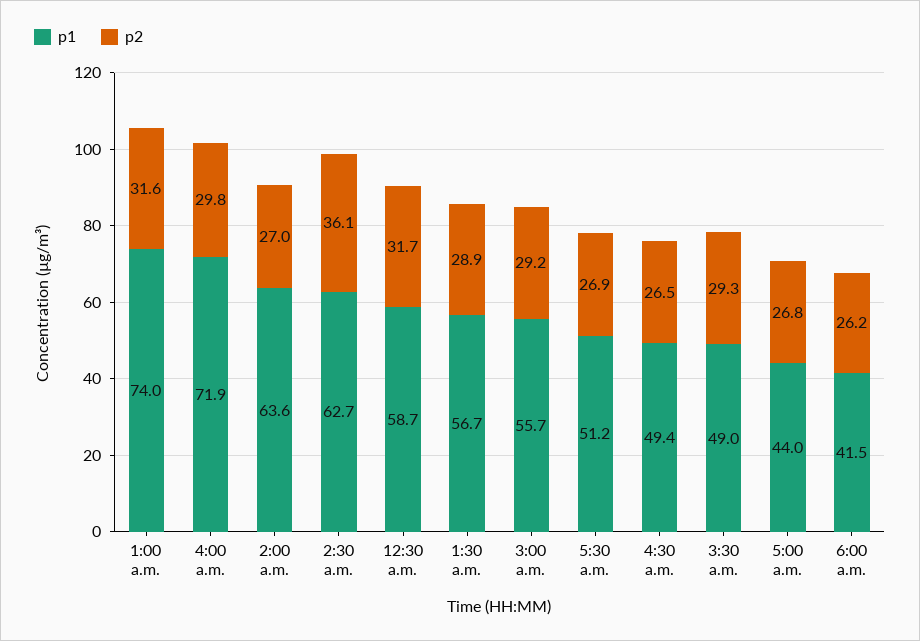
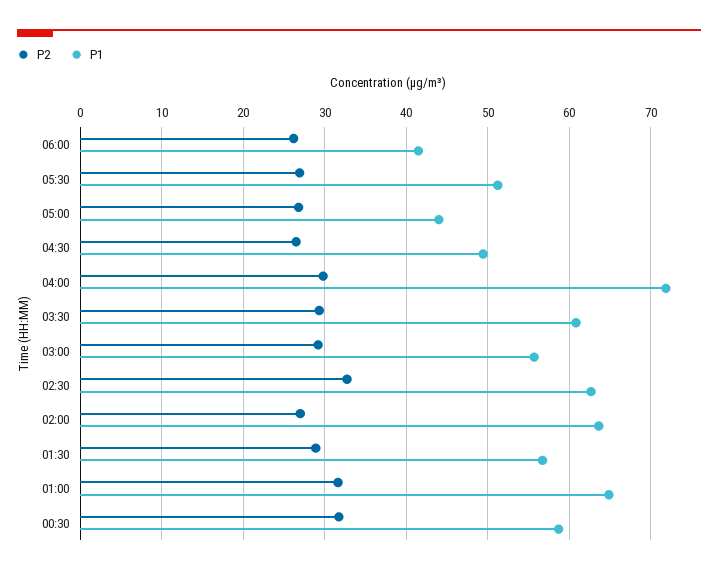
  {
    "p1": {
-     "1:00 a.m.": 74,
+     "1:00 a.m.": 65,
      "4:00 a.m.": 71.9,
      "2:00 a.m.": 63.6,
      "2:30 a.m.": 62.7,
      "12:30 a.m.": 58.7,
      "1:30 a.m.": 56.7,
      "3:00 a.m.": 55.7,
      "5:30 a.m.": 51.2,
      "4:30 a.m.": 49.4,
-     "3:30 a.m.": 49,
+     "3:30 a.m.": 61,
      "5:00 a.m.": 44,
      "6:00 a.m.": 41.5
    },
    "p2": {
      "1:00 a.m.": 31.6,
      "4:00 a.m.": 29.8,
      "2:00 a.m.": 27,
-     "2:30 a.m.": 36.1,
+     "2:30 a.m.": 33,
      "12:30 a.m.": 31.7,
      "1:30 a.m.": 28.9,
      "3:00 a.m.": 29.2,
      "5:30 a.m.": 26.9,
      "4:30 a.m.": 26.5,
      "3:30 a.m.": 29.3,
      "5:00 a.m.": 26.8,
      "6:00 a.m.": 26.2
    }
  }

